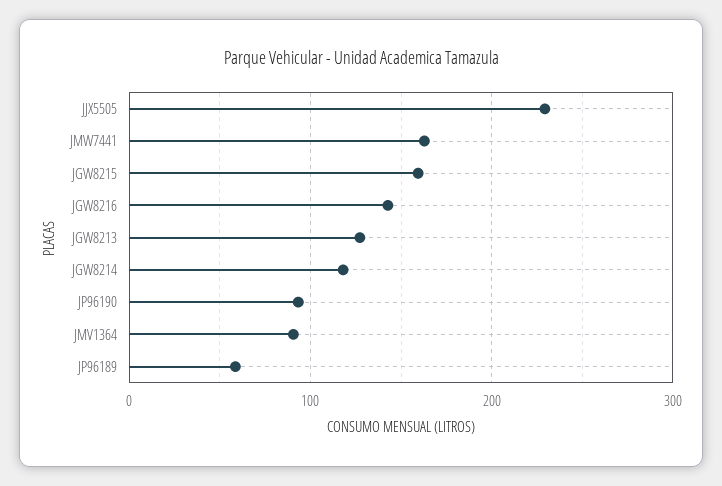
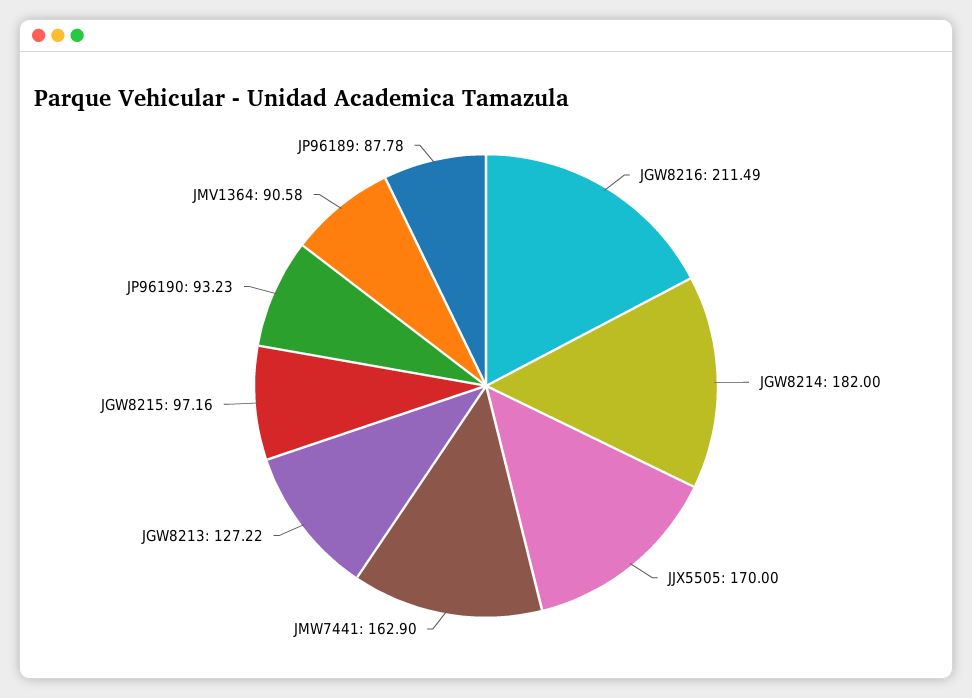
  {
-   "JJX5505": 230,
+   "JJX5505": 170,
    "JMW7441": 162.9,
-   "JGW8215": 160,
+   "JGW8215": 97.16,
-   "JGW8216": 140,
+   "JGW8216": 211.49,
    "JGW8213": 127.22,
-   "JGW8214": 120,
+   "JGW8214": 182,
    "JP96190": 93.23,
    "JMV1364": 90.58,
-   "JP96189": 60
+   "JP96189": 87.78
  }

